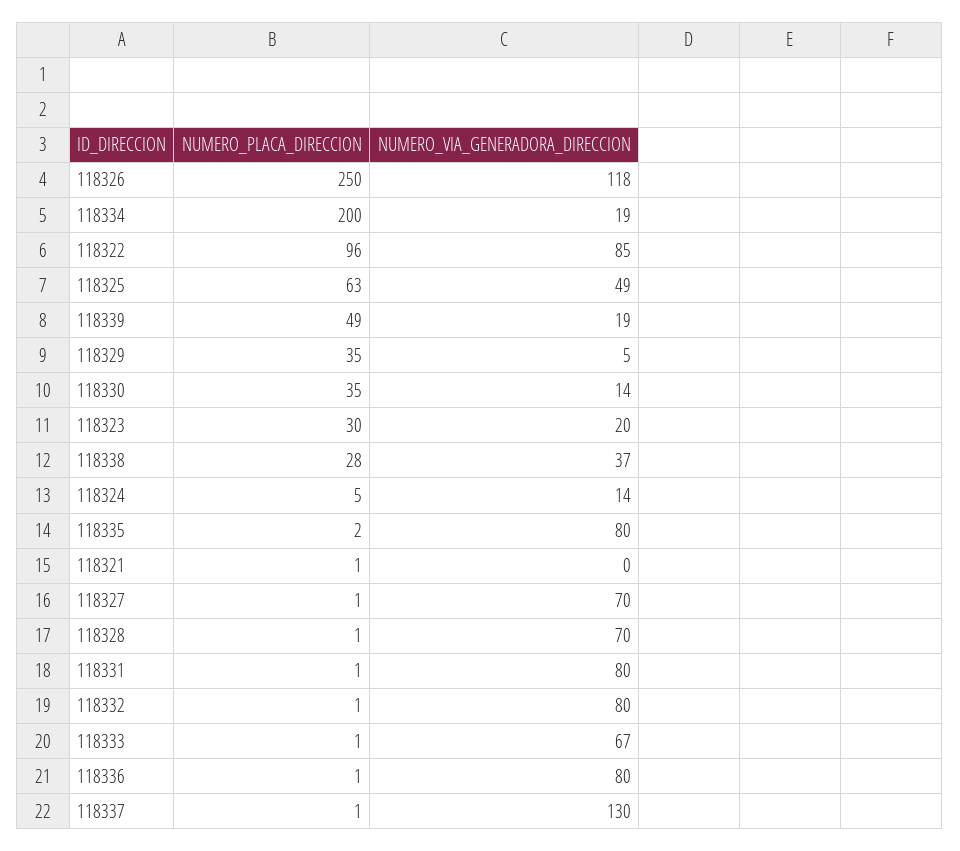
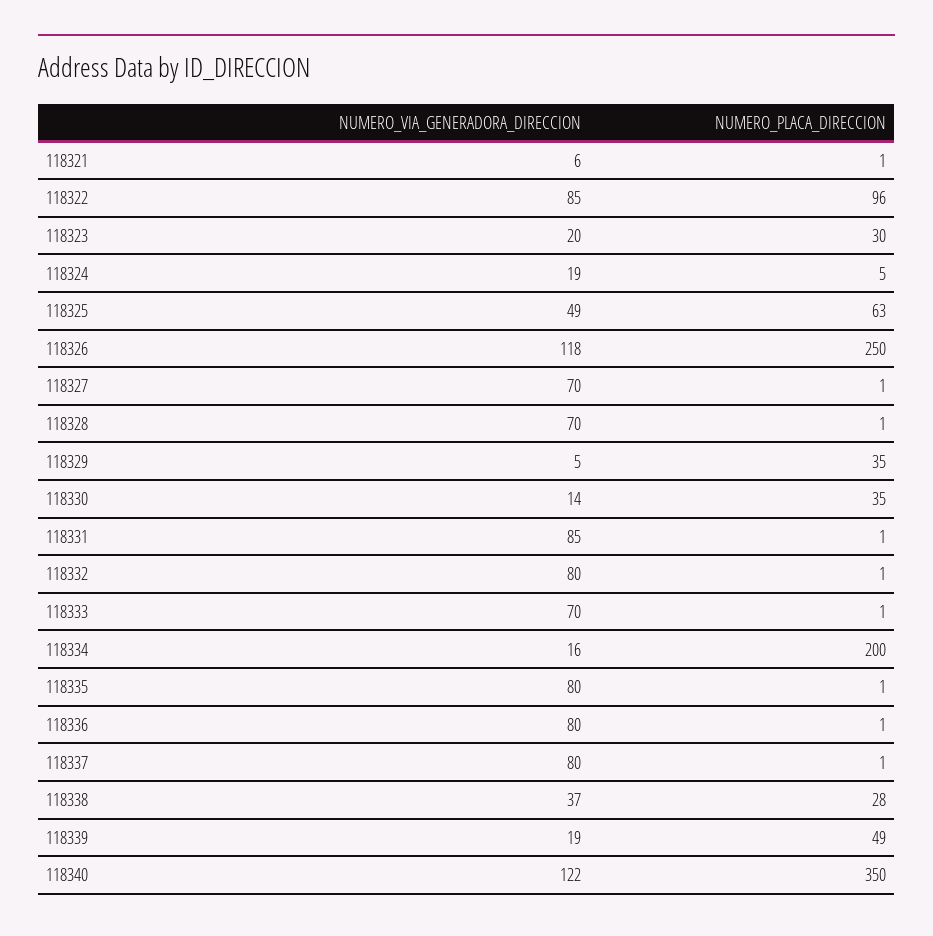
  {
    "NUMERO_PLACA_DIRECCION": {
      "118326": 250,
      "118334": 200,
      "118322": 96,
      "118325": 63,
      "118339": 49,
      "118329": 35,
      "118330": 35,
      "118323": 30,
      "118338": 28,
      "118324": 5,
-     "118335": 2,
+     "118335": 1,
      "118321": 1,
      "118327": 1,
      "118328": 1,
      "118331": 1,
      "118332": 1,
      "118333": 1,
      "118336": 1,
-     "118337": 1
+     "118337": 1,
+     "118340": 350
    },
    "NUMERO_VIA_GENERADORA_DIRECCION": {
      "118326": 118,
-     "118334": 19,
+     "118334": 16,
      "118322": 85,
      "118325": 49,
      "118339": 19,
      "118329": 5,
      "118330": 14,
      "118323": 20,
      "118338": 37,
-     "118324": 14,
+     "118324": 19,
      "118335": 80,
-     "118321": 0,
+     "118321": 6,
      "118327": 70,
      "118328": 70,
-     "118331": 80,
+     "118331": 85,
      "118332": 80,
-     "118333": 67,
+     "118333": 70,
      "118336": 80,
-     "118337": 130
+     "118337": 80,
+     "118340": 122
    }
  }

